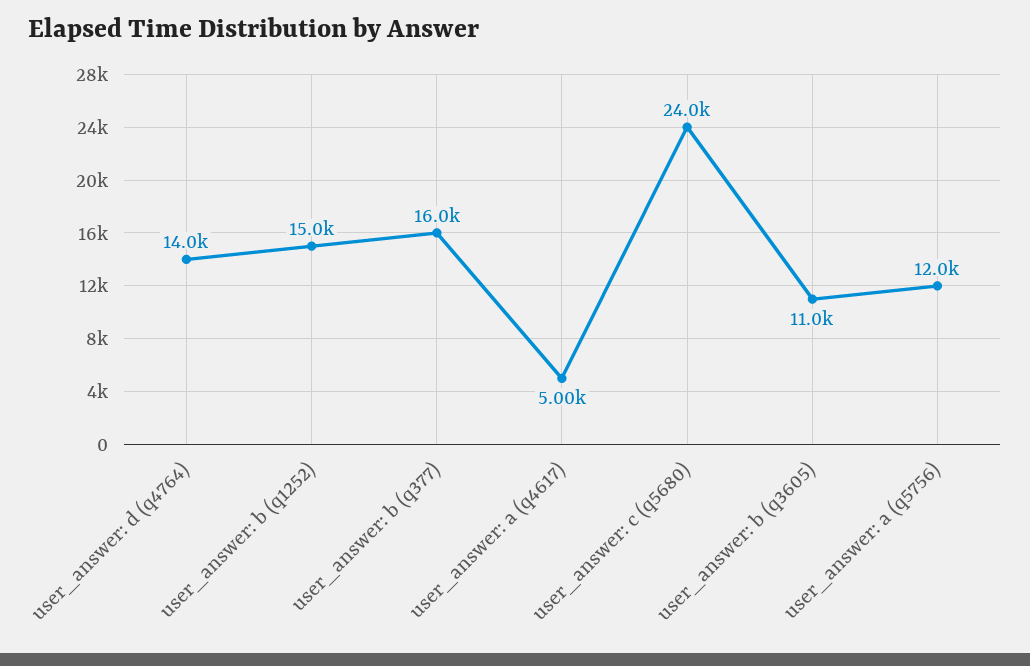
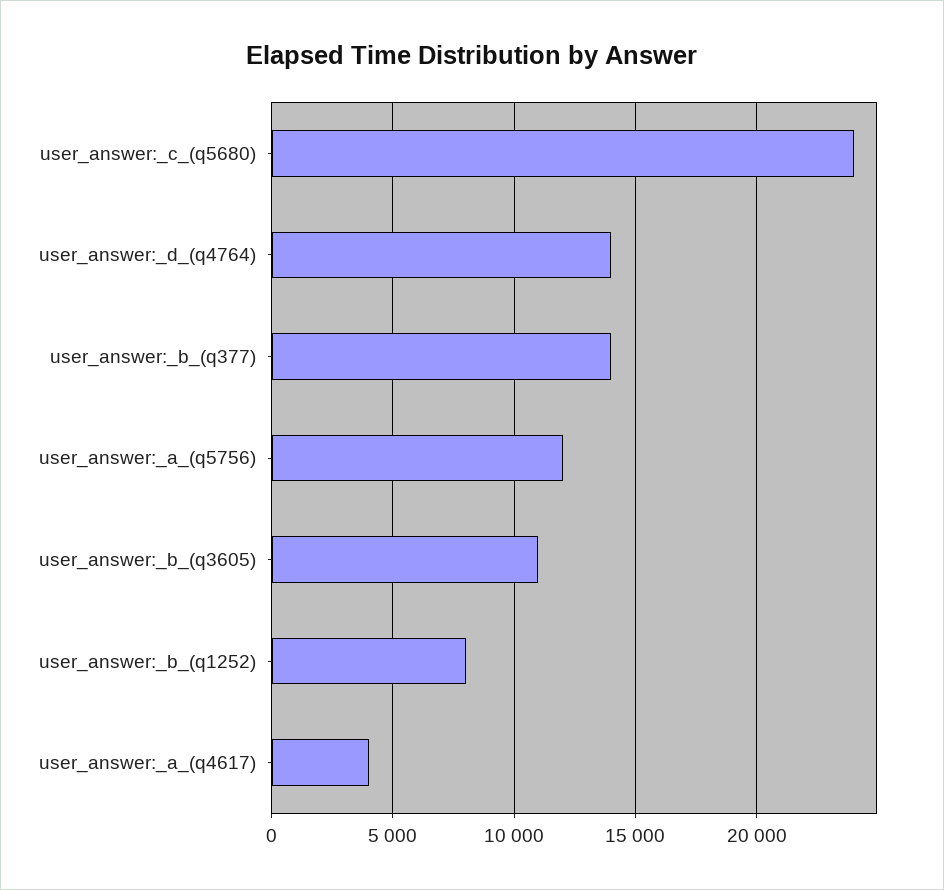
  {
    "user_answer: d (q4764)": 14000,
-   "user_answer: b (q1252)": 15000,
+   "user_answer: b (q1252)": 8000,
-   "user_answer: b (q377)": 16000,
+   "user_answer: b (q377)": 14000,
-   "user_answer: a (q4617)": 5000,
+   "user_answer: a (q4617)": 4000,
    "user_answer: c (q5680)": 24000,
    "user_answer: b (q3605)": 11000,
    "user_answer: a (q5756)": 12000
  }

